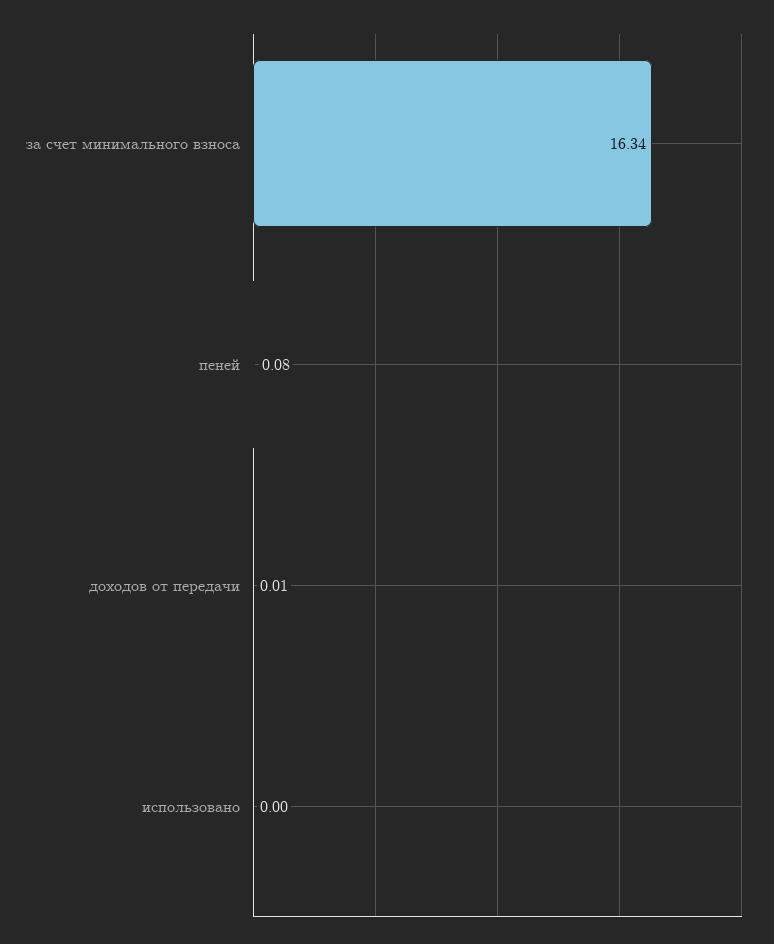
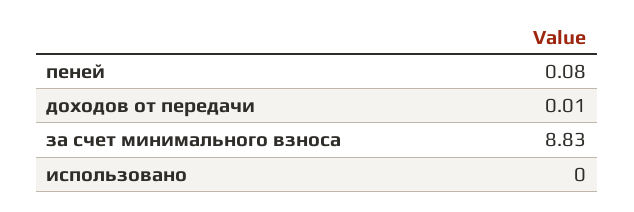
  {
-   "за счет минимального взноса": 16.34,
+   "за счет минимального взноса": 8.83,
    "пеней": 0.08,
    "доходов от передачи": 0.01,
    "использовано": 0
  }

